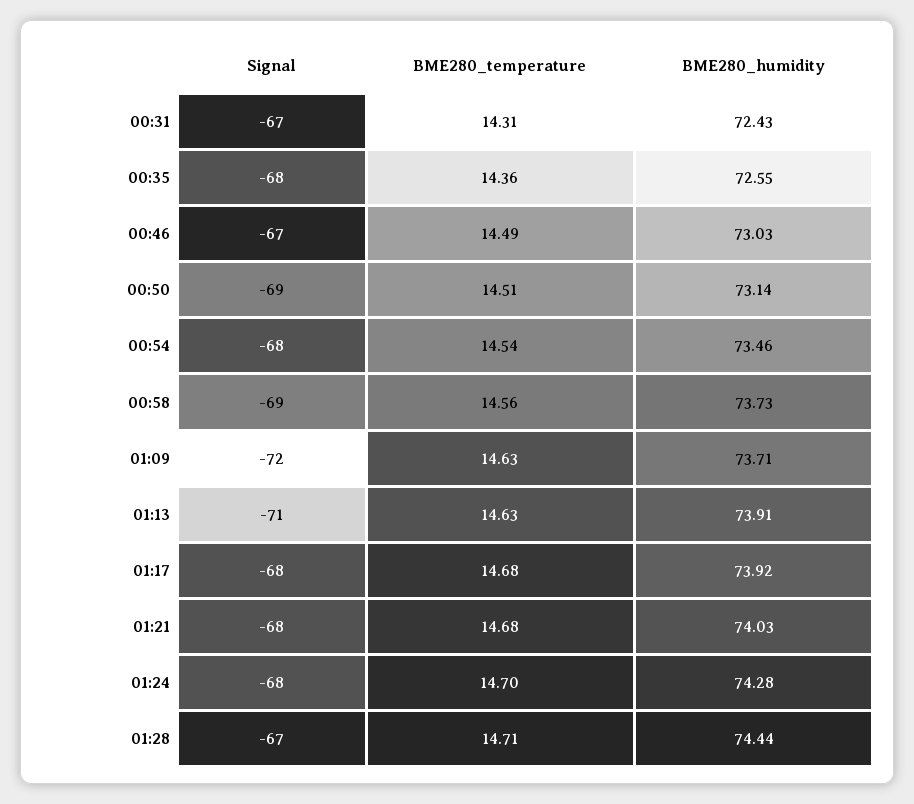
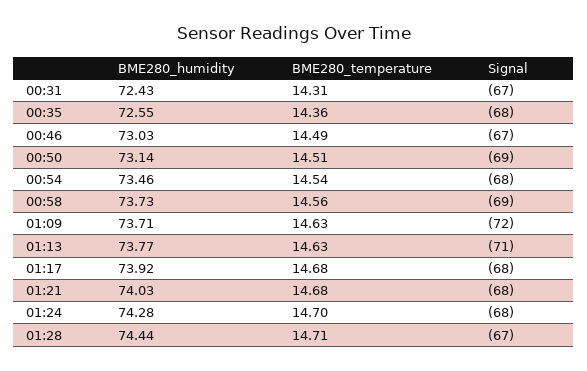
  {
    "Signal": {
      "00:31": -67,
      "00:35": -68,
      "00:46": -67,
      "00:50": -69,
      "00:54": -68,
      "00:58": -69,
      "01:09": -72,
      "01:13": -71,
      "01:17": -68,
      "01:21": -68,
      "01:24": -68,
      "01:28": -67
    },
    "BME280_temperature": {
      "00:31": 14.31,
      "00:35": 14.36,
      "00:46": 14.49,
      "00:50": 14.51,
      "00:54": 14.54,
      "00:58": 14.56,
      "01:09": 14.63,
      "01:13": 14.63,
      "01:17": 14.68,
      "01:21": 14.68,
      "01:24": 14.7,
      "01:28": 14.71
    },
    "BME280_humidity": {
      "00:31": 72.43,
      "00:35": 72.55,
      "00:46": 73.03,
      "00:50": 73.14,
      "00:54": 73.46,
      "00:58": 73.73,
      "01:09": 73.71,
-     "01:13": 73.91,
+     "01:13": 73.77,
      "01:17": 73.92,
      "01:21": 74.03,
      "01:24": 74.28,
      "01:28": 74.44
    }
  }

